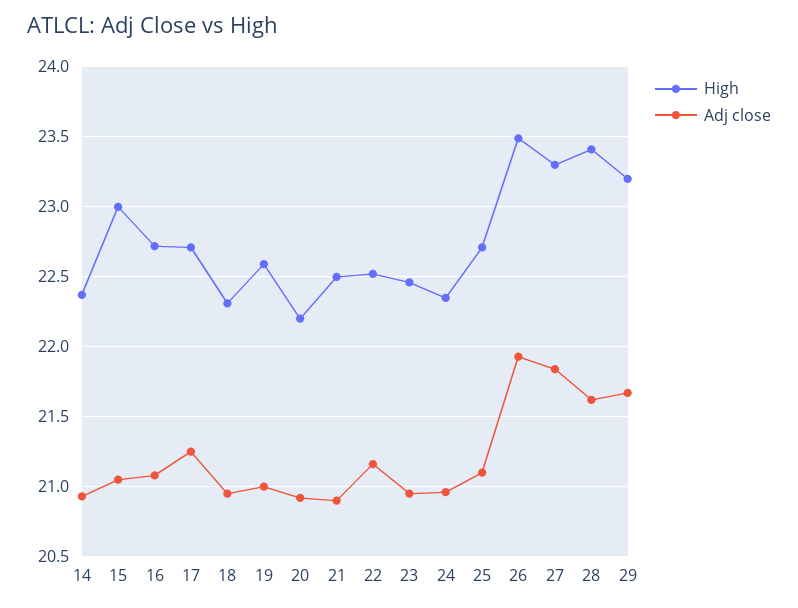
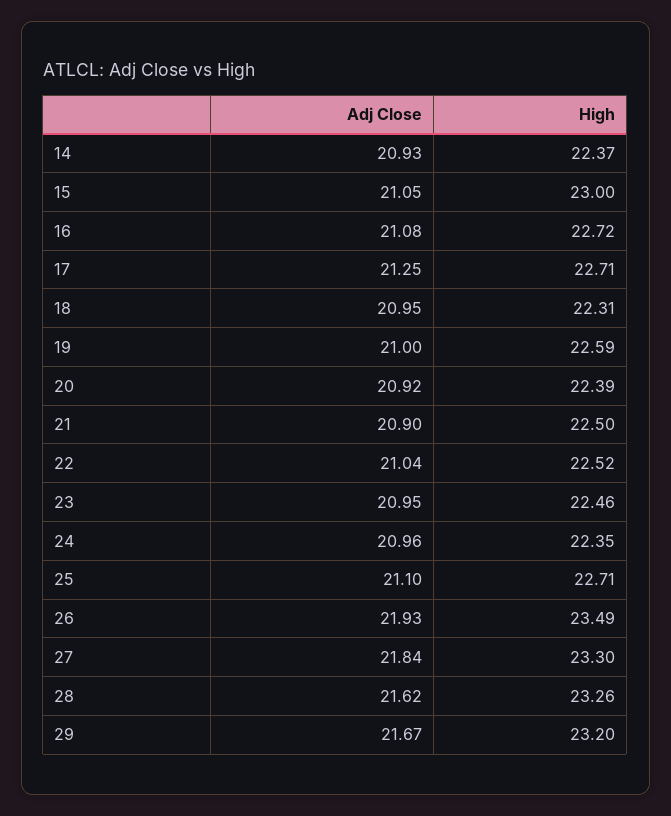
  {
    "High": {
      "14": 22.37,
      "15": 23,
      "16": 22.72,
      "17": 22.71,
      "18": 22.31,
      "19": 22.59,
-     "20": 22.2,
+     "20": 22.39,
      "21": 22.5,
      "22": 22.52,
      "23": 22.46,
      "24": 22.35,
      "25": 22.71,
      "26": 23.49,
      "27": 23.3,
-     "28": 23.4,
+     "28": 23.26,
      "29": 23.2
    },
    "Adj close": {
      "14": 20.93,
      "15": 21.05,
      "16": 21.08,
      "17": 21.25,
      "18": 20.95,
      "19": 21,
      "20": 20.92,
      "21": 20.9,
-     "22": 21.15,
+     "22": 21.04,
      "23": 20.95,
      "24": 20.96,
      "25": 21.1,
      "26": 21.93,
      "27": 21.84,
      "28": 21.62,
      "29": 21.67
    }
  }

